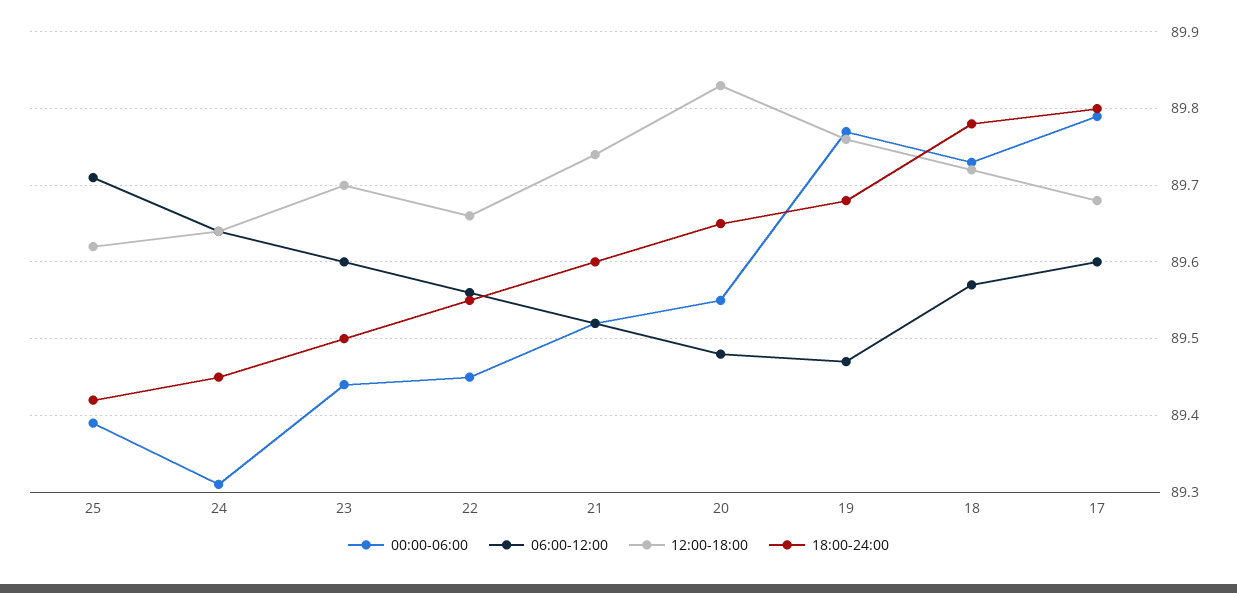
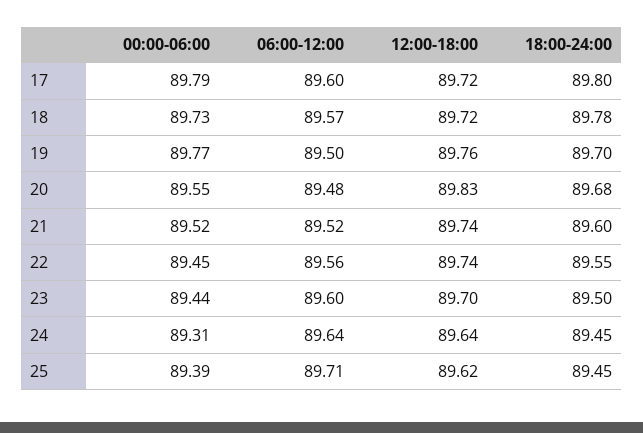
  {
    "00:00-06:00": {
      "25": 89.39,
      "24": 89.31,
      "23": 89.44,
      "22": 89.45,
      "21": 89.52,
      "20": 89.55,
      "19": 89.77,
      "18": 89.73,
      "17": 89.79
    },
    "06:00-12:00": {
      "25": 89.71,
      "24": 89.64,
      "23": 89.6,
      "22": 89.56,
      "21": 89.52,
      "20": 89.48,
-     "19": 89.47,
+     "19": 89.5,
      "18": 89.57,
      "17": 89.6
    },
    "12:00-18:00": {
      "25": 89.62,
      "24": 89.64,
      "23": 89.7,
-     "22": 89.66,
+     "22": 89.74,
      "21": 89.74,
      "20": 89.83,
      "19": 89.76,
      "18": 89.72,
-     "17": 89.68
+     "17": 89.72
    },
    "18:00-24:00": {
-     "25": 89.42,
+     "25": 89.45,
      "24": 89.45,
      "23": 89.5,
      "22": 89.55,
      "21": 89.6,
-     "20": 89.65,
+     "20": 89.68,
-     "19": 89.68,
+     "19": 89.7,
      "18": 89.78,
      "17": 89.8
    }
  }

